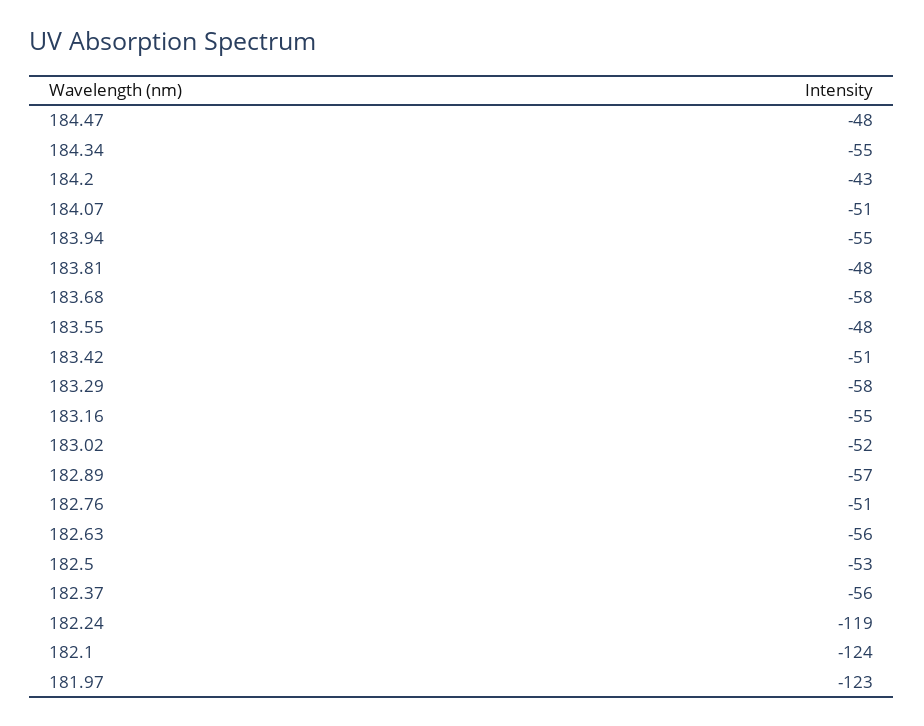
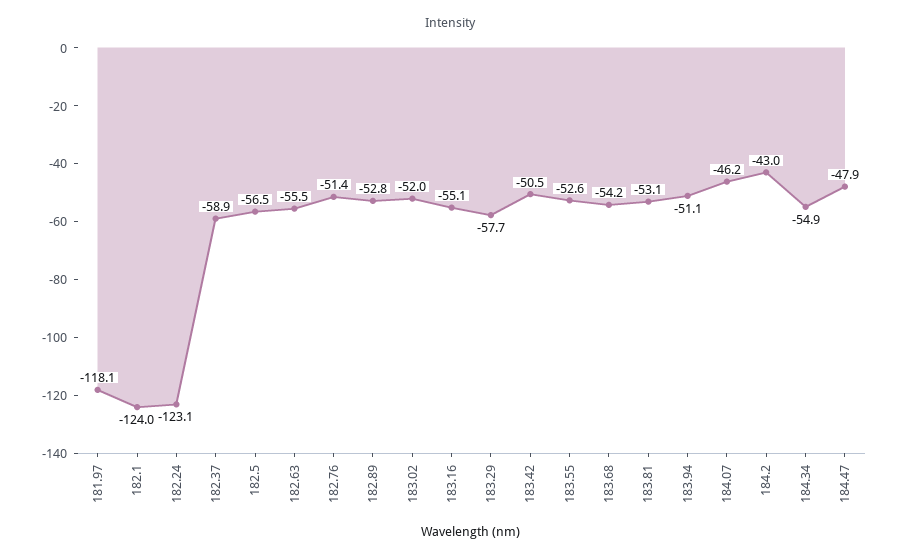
  {
    "184.47": -47.9,
    "184.34": -54.9,
    "184.2": -43,
-   "184.07": -51,
+   "184.07": -46.2,
-   "183.94": -55,
+   "183.94": -51.1,
-   "183.81": -48,
+   "183.81": -53.1,
-   "183.68": -58,
+   "183.68": -54.2,
-   "183.55": -48,
+   "183.55": -52.6,
    "183.42": -50.5,
    "183.29": -57.7,
    "183.16": -55.1,
    "183.02": -52,
-   "182.89": -57,
+   "182.89": -52.8,
    "182.76": -51.4,
    "182.63": -55.5,
-   "182.5": -53,
+   "182.5": -56.5,
-   "182.37": -56,
+   "182.37": -58.9,
-   "182.24": -119,
+   "182.24": -123.1,
    "182.1": -124,
-   "181.97": -123
+   "181.97": -118.1
  }

